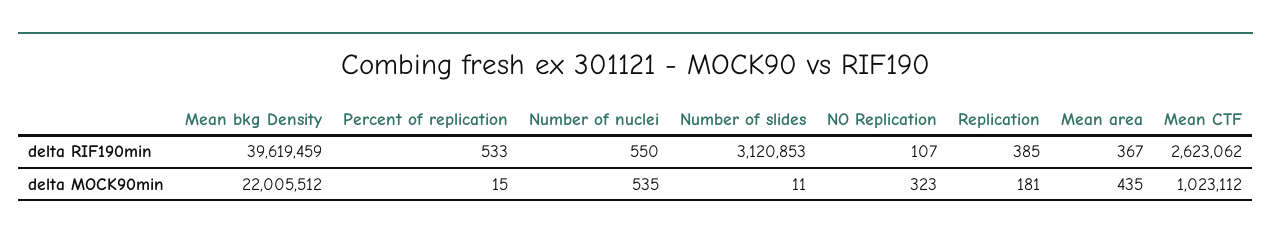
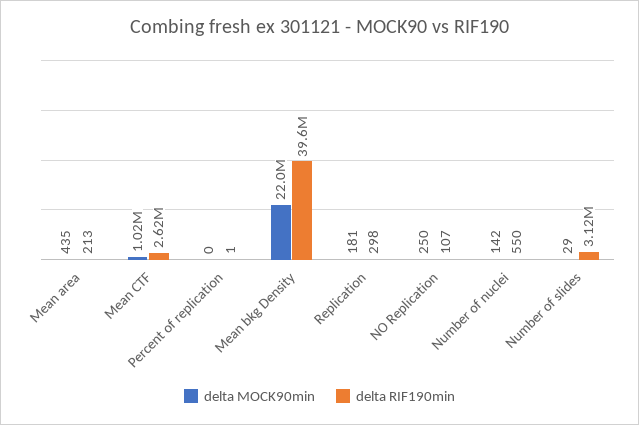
  {
    "delta RIF190min": {
      "Mean bkg Density": 39619459,
-     "Percent of replication": 533,
+     "Percent of replication": 1,
      "Number of nuclei": 550,
      "Number of slides": 3120853,
      "NO Replication": 107,
-     "Replication": 385,
+     "Replication": 298,
-     "Mean area": 367,
+     "Mean area": 213,
      "Mean CTF": 2623062
    },
    "delta MOCK90min": {
      "Mean bkg Density": 22005512,
-     "Percent of replication": 15,
+     "Percent of replication": 0,
-     "Number of nuclei": 535,
+     "Number of nuclei": 142,
-     "Number of slides": 11,
+     "Number of slides": 29,
-     "NO Replication": 323,
+     "NO Replication": 250,
      "Replication": 181,
      "Mean area": 435,
      "Mean CTF": 1023112
    }
  }

